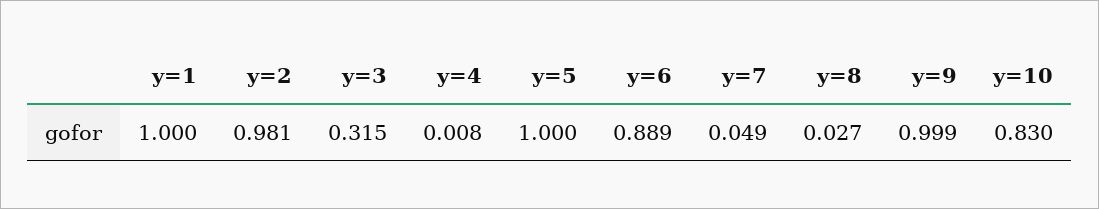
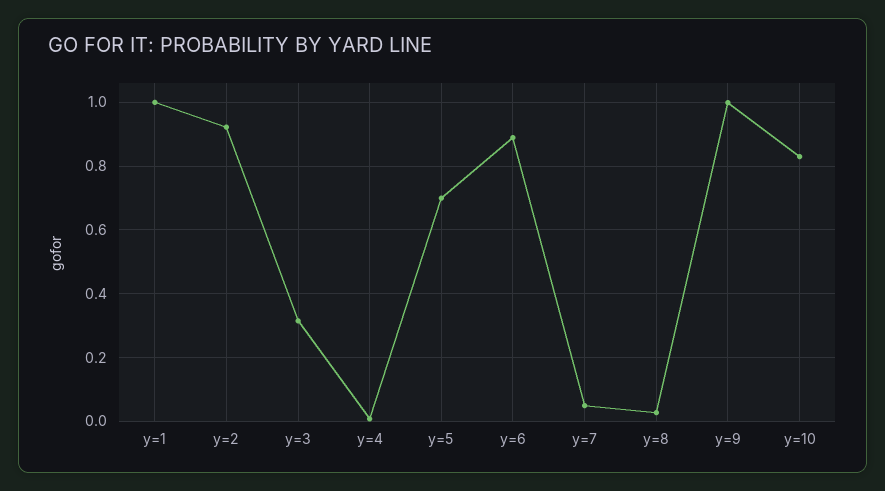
  {
    "y=1": 1,
-   "y=2": 0.981,
+   "y=2": 0.92,
    "y=3": 0.315,
    "y=4": 0.008,
-   "y=5": 1,
+   "y=5": 0.7,
    "y=6": 0.889,
    "y=7": 0.049,
    "y=8": 0.027,
    "y=9": 0.999,
    "y=10": 0.83
  }

